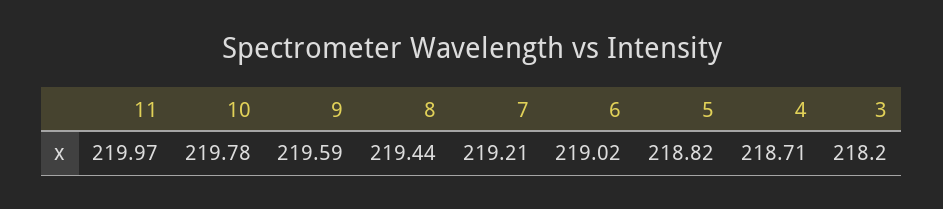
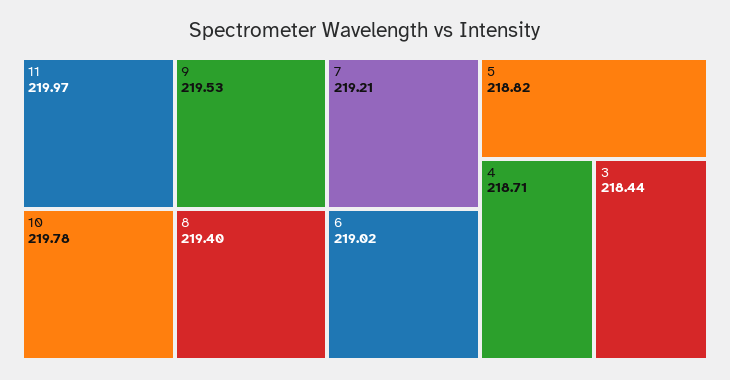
  {
    "11": 219.97,
    "10": 219.78,
-   "9": 219.59,
+   "9": 219.53,
-   "8": 219.44,
+   "8": 219.4,
    "7": 219.21,
    "6": 219.02,
    "5": 218.82,
    "4": 218.71,
-   "3": 218.2
+   "3": 218.44
  }

